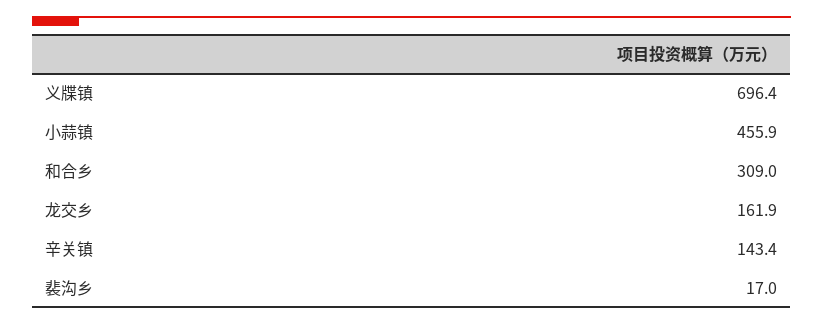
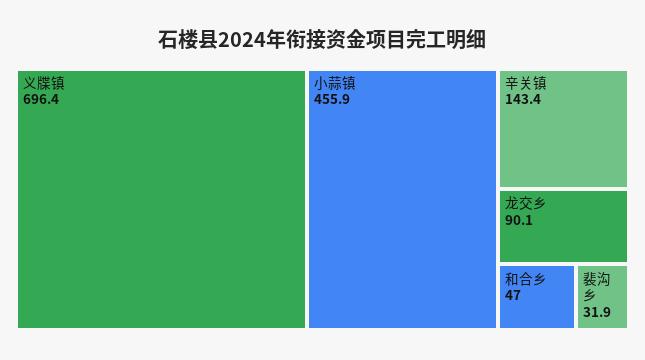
  {
    "义牒镇": 696.4,
    "小蒜镇": 455.9,
-   "和合乡": 309,
+   "和合乡": 47,
-   "龙交乡": 161.9,
+   "龙交乡": 90.1,
    "辛关镇": 143.4,
-   "裴沟乡": 17
+   "裴沟乡": 31.9
  }

